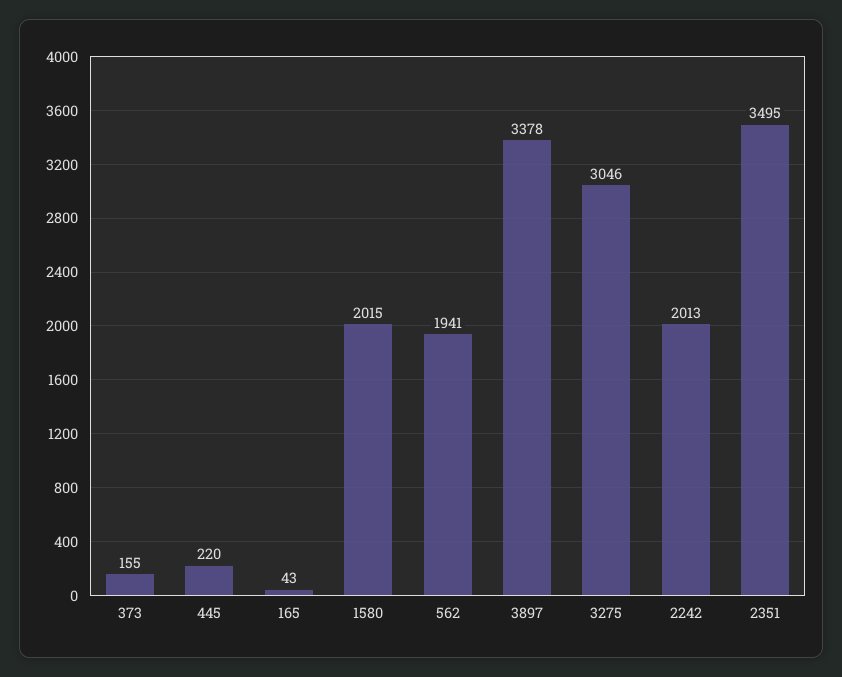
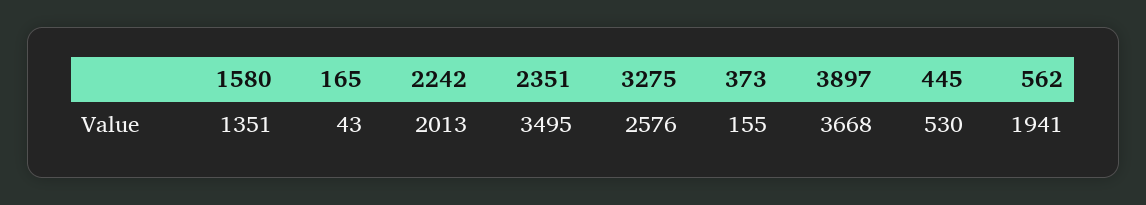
  {
    "373": 155,
-   "445": 220,
+   "445": 530,
    "165": 43,
-   "1580": 2015,
+   "1580": 1351,
    "562": 1941,
-   "3897": 3378,
+   "3897": 3668,
-   "3275": 3046,
+   "3275": 2576,
    "2242": 2013,
    "2351": 3495
  }

